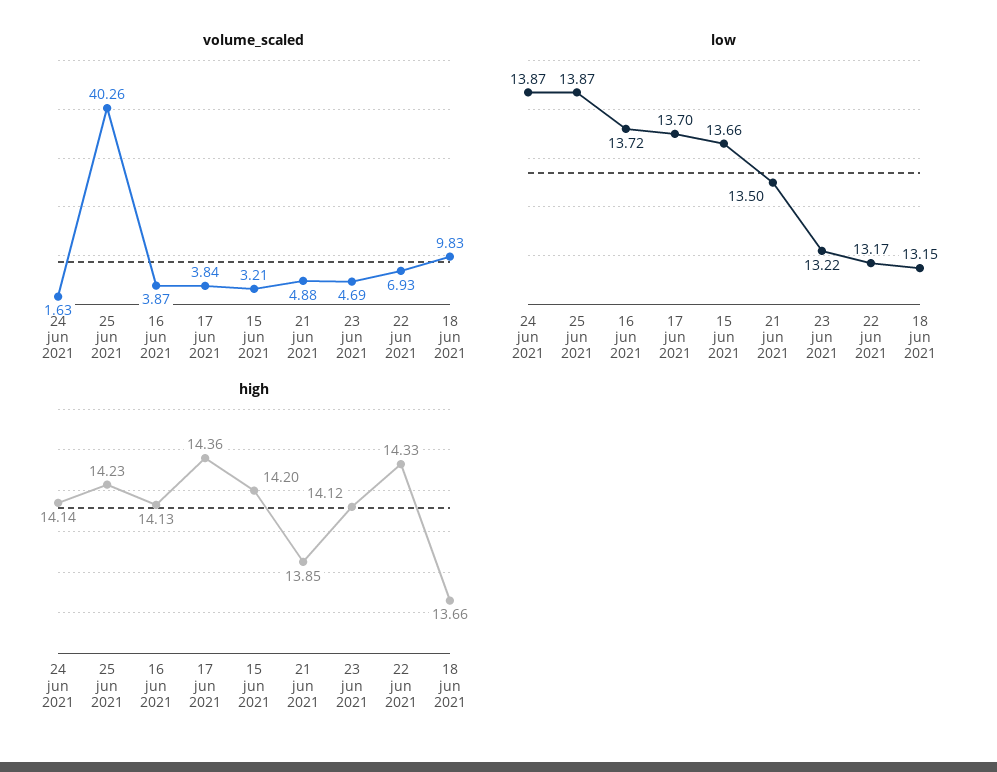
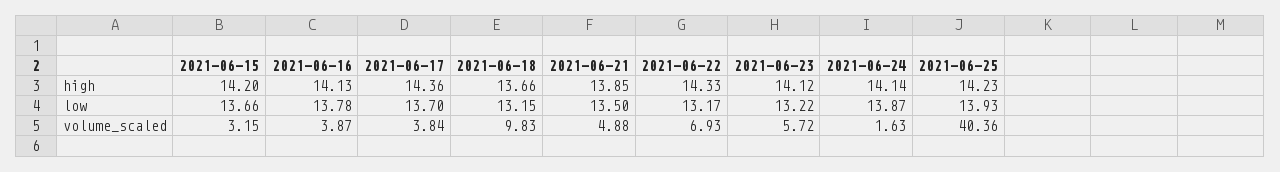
  {
    "volume_scaled": {
      "24 jun 2021": 1.63,
-     "25 jun 2021": 40.26,
+     "25 jun 2021": 40.36,
      "16 jun 2021": 3.87,
      "17 jun 2021": 3.84,
-     "15 jun 2021": 3.21,
+     "15 jun 2021": 3.15,
      "21 jun 2021": 4.88,
-     "23 jun 2021": 4.69,
+     "23 jun 2021": 5.72,
      "22 jun 2021": 6.93,
      "18 jun 2021": 9.83
    },
    "low": {
      "24 jun 2021": 13.87,
-     "25 jun 2021": 13.87,
+     "25 jun 2021": 13.93,
-     "16 jun 2021": 13.72,
+     "16 jun 2021": 13.78,
      "17 jun 2021": 13.7,
      "15 jun 2021": 13.66,
      "21 jun 2021": 13.5,
      "23 jun 2021": 13.22,
      "22 jun 2021": 13.17,
      "18 jun 2021": 13.15
    },
    "high": {
      "24 jun 2021": 14.14,
      "25 jun 2021": 14.23,
      "16 jun 2021": 14.13,
      "17 jun 2021": 14.36,
      "15 jun 2021": 14.2,
      "21 jun 2021": 13.85,
      "23 jun 2021": 14.12,
      "22 jun 2021": 14.33,
      "18 jun 2021": 13.66
    }
  }

